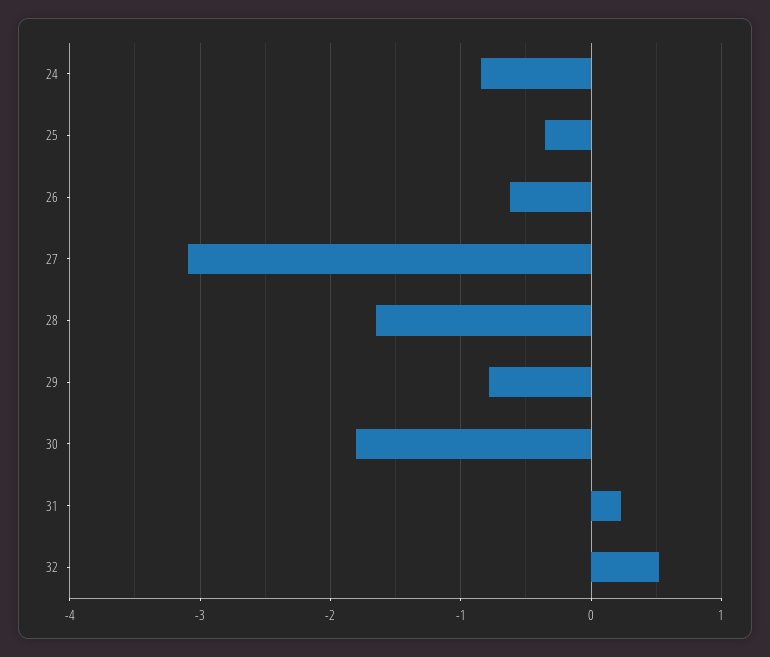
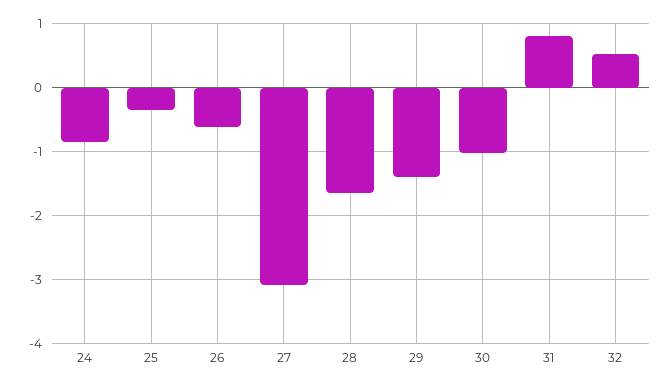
  {
    "24": -0.8,
    "25": -0.4,
    "26": -0.6,
    "27": -3.1,
    "28": -1.7,
-   "29": -0.8,
+   "29": -1.4,
-   "30": -1.8,
+   "30": -1,
-   "31": 0.2,
+   "31": 0.8,
    "32": 0.5
  }

